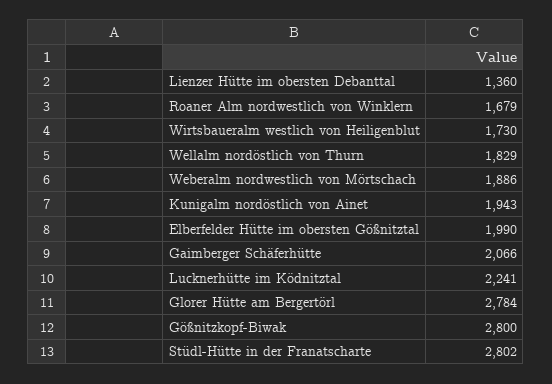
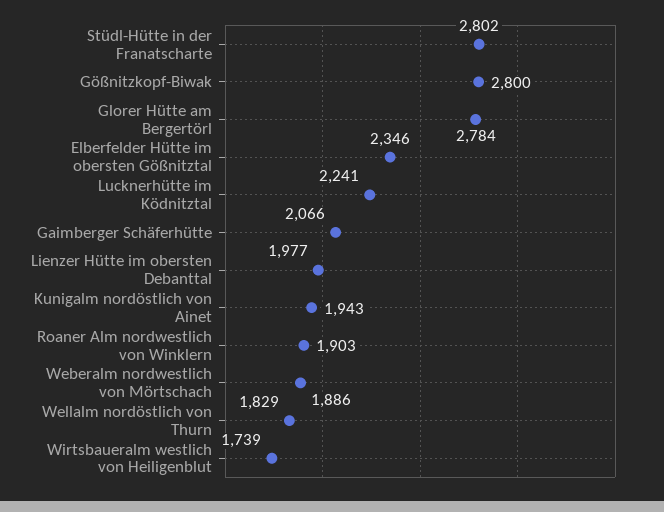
  {
-   "Lienzer Hütte im obersten Debanttal": 1360,
+   "Lienzer Hütte im obersten Debanttal": 1977,
-   "Roaner Alm nordwestlich von Winklern": 1679,
+   "Roaner Alm nordwestlich von Winklern": 1903,
-   "Wirtsbaueralm westlich von Heiligenblut": 1730,
+   "Wirtsbaueralm westlich von Heiligenblut": 1739,
    "Wellalm nordöstlich von Thurn": 1829,
    "Weberalm nordwestlich von Mörtschach": 1886,
    "Kunigalm nordöstlich von Ainet": 1943,
-   "Elberfelder Hütte im obersten Gößnitztal": 1990,
+   "Elberfelder Hütte im obersten Gößnitztal": 2346,
    "Gaimberger Schäferhütte": 2066,
    "Lucknerhütte im Ködnitztal": 2241,
    "Glorer Hütte am Bergertörl": 2784,
    "Gößnitzkopf-Biwak": 2800,
    "Stüdl-Hütte in der Franatscharte": 2802
  }

